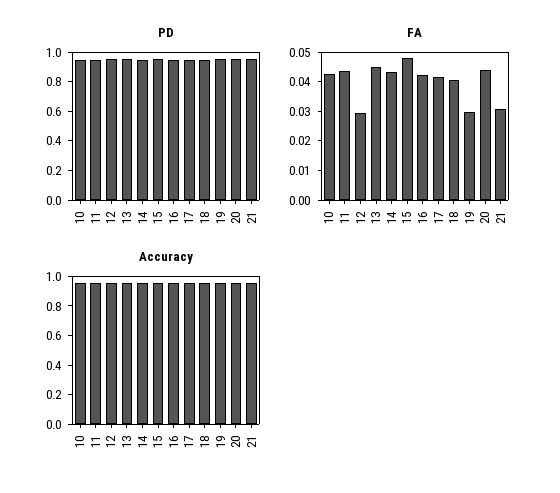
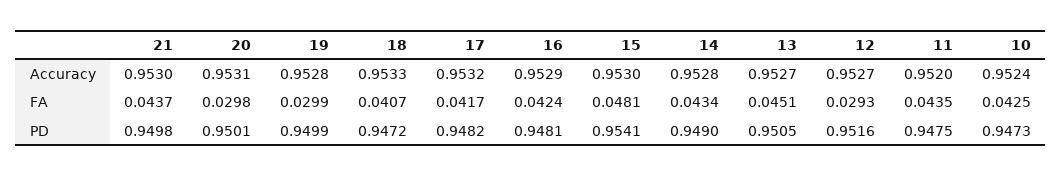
  {
    "PD": {
      "10": 0.9473,
      "11": 0.9475,
      "12": 0.9516,
      "13": 0.9505,
      "14": 0.949,
      "15": 0.9541,
      "16": 0.9481,
      "17": 0.9482,
      "18": 0.9472,
      "19": 0.9499,
      "20": 0.9501,
      "21": 0.9498
    },
    "FA": {
      "10": 0.0425,
      "11": 0.0435,
      "12": 0.0293,
      "13": 0.0451,
      "14": 0.0434,
      "15": 0.0481,
      "16": 0.0424,
      "17": 0.0417,
      "18": 0.0407,
      "19": 0.0299,
-     "20": 0.045,
+     "20": 0.0298,
-     "21": 0.03
+     "21": 0.0437
    },
    "Accuracy": {
      "10": 0.9524,
      "11": 0.952,
      "12": 0.9527,
      "13": 0.9527,
      "14": 0.9528,
      "15": 0.953,
      "16": 0.9529,
      "17": 0.9532,
      "18": 0.9533,
      "19": 0.9528,
      "20": 0.9531,
      "21": 0.953
    }
  }

